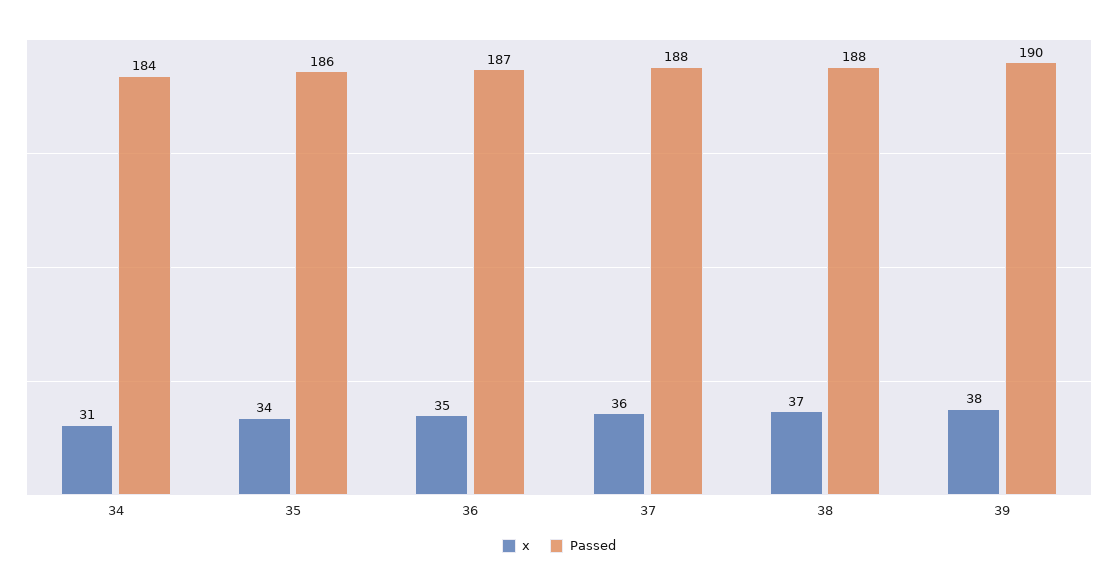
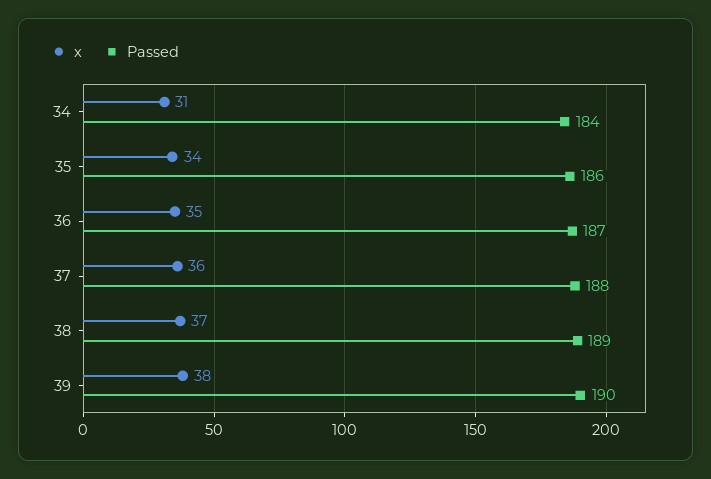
  {
    "x": {
      "34": 31,
      "35": 34,
      "36": 35,
      "37": 36,
      "38": 37,
      "39": 38
    },
    "Passed": {
      "34": 184,
      "35": 186,
      "36": 187,
      "37": 188,
-     "38": 188,
+     "38": 189,
      "39": 190
    }
  }

